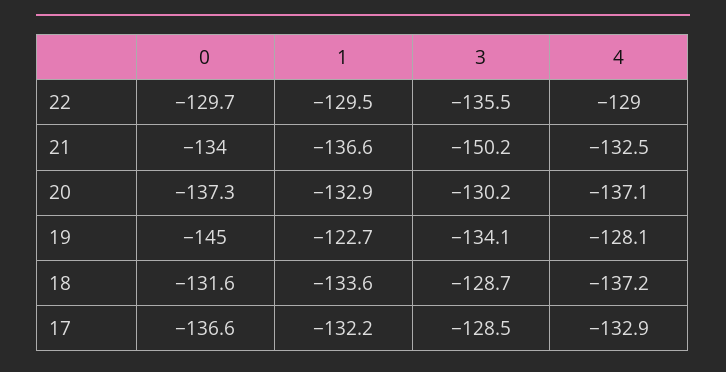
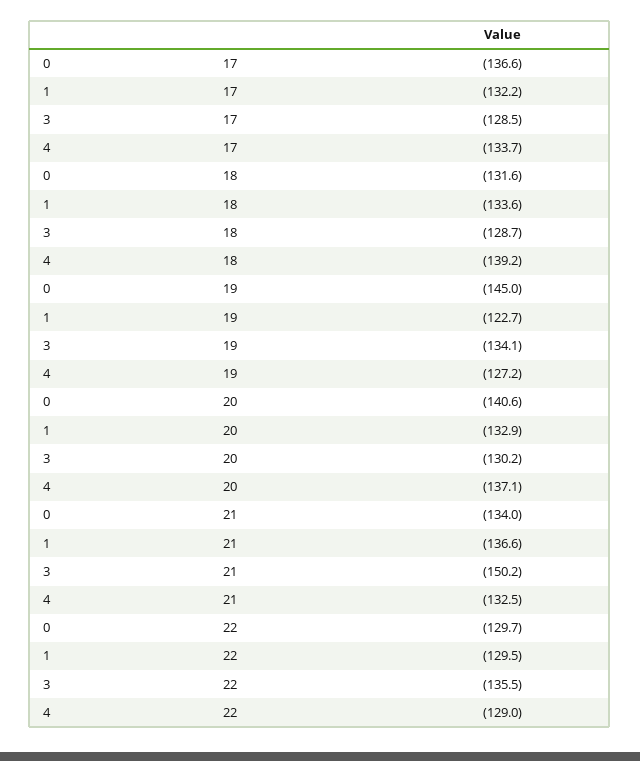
  {
    "0": {
      "22": -129.7,
      "21": -134,
-     "20": -137.3,
+     "20": -140.6,
      "19": -145,
      "18": -131.6,
      "17": -136.6
    },
    "1": {
      "22": -129.5,
      "21": -136.6,
      "20": -132.9,
      "19": -122.7,
      "18": -133.6,
      "17": -132.2
    },
    "3": {
      "22": -135.5,
      "21": -150.2,
      "20": -130.2,
      "19": -134.1,
      "18": -128.7,
      "17": -128.5
    },
    "4": {
      "22": -129,
      "21": -132.5,
      "20": -137.1,
-     "19": -128.1,
+     "19": -127.2,
-     "18": -137.2,
+     "18": -139.2,
-     "17": -132.9
+     "17": -133.7
    }
  }

